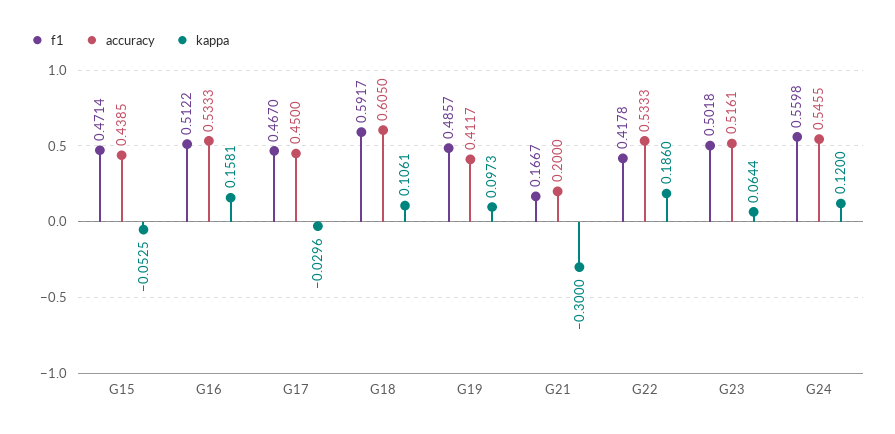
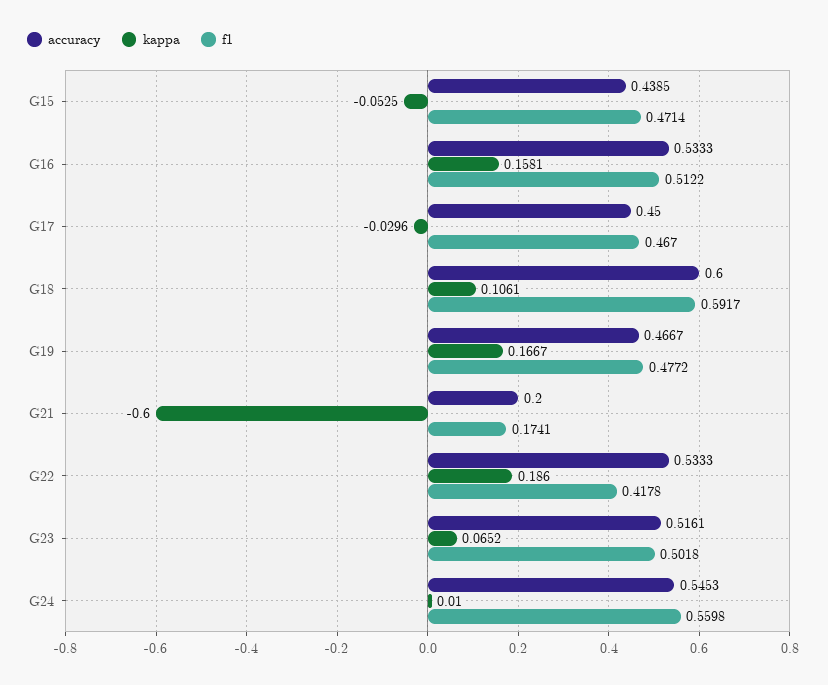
  {
    "f1": {
      "G15": 0.4714,
      "G16": 0.5122,
      "G17": 0.467,
      "G18": 0.5917,
-     "G19": 0.4857,
+     "G19": 0.4772,
-     "G21": 0.1667,
+     "G21": 0.1741,
      "G22": 0.4178,
      "G23": 0.5018,
      "G24": 0.5598
    },
    "accuracy": {
      "G15": 0.4385,
      "G16": 0.5333,
      "G17": 0.45,
-     "G18": 0.605,
+     "G18": 0.6,
-     "G19": 0.4117,
+     "G19": 0.4667,
      "G21": 0.2,
      "G22": 0.5333,
      "G23": 0.5161,
-     "G24": 0.5455
+     "G24": 0.5453
    },
    "kappa": {
      "G15": -0.0525,
      "G16": 0.1581,
      "G17": -0.0296,
      "G18": 0.1061,
-     "G19": 0.0973,
+     "G19": 0.1667,
-     "G21": -0.3,
+     "G21": -0.6,
      "G22": 0.186,
-     "G23": 0.0644,
+     "G23": 0.0652,
-     "G24": 0.12
+     "G24": 0.01
    }
  }

